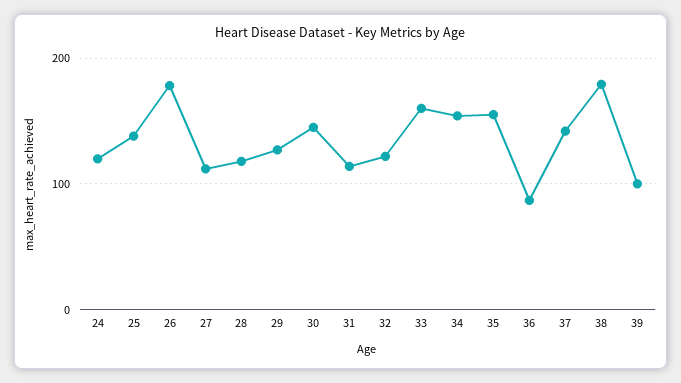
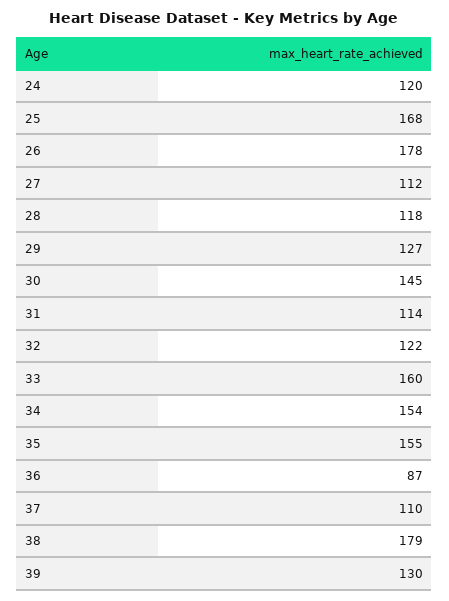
  {
    "24": 120,
-   "25": 140,
+   "25": 168,
    "26": 178,
    "27": 112,
    "28": 118,
    "29": 127,
    "30": 145,
    "31": 114,
    "32": 122,
    "33": 160,
    "34": 154,
    "35": 155,
    "36": 87,
-   "37": 140,
+   "37": 110,
    "38": 179,
-   "39": 100
+   "39": 130
  }

